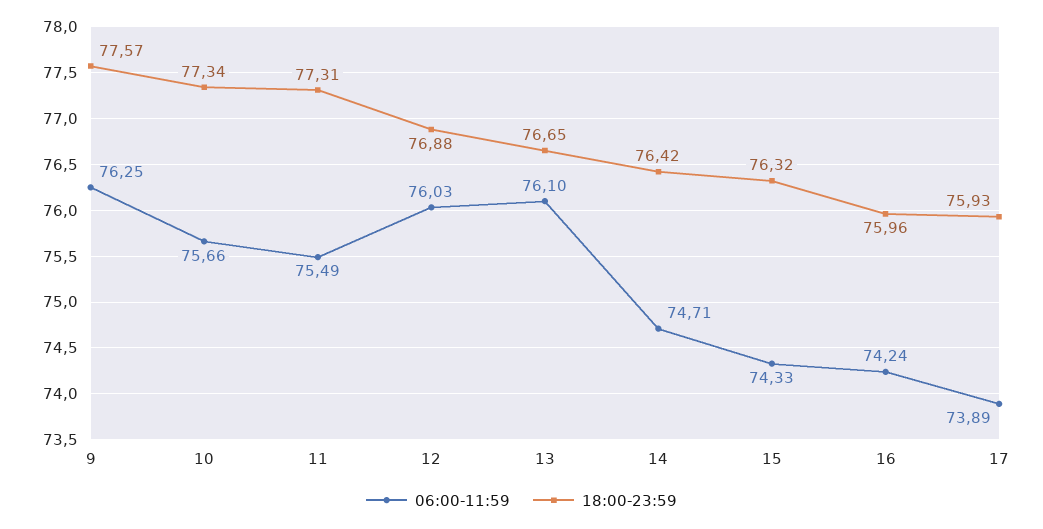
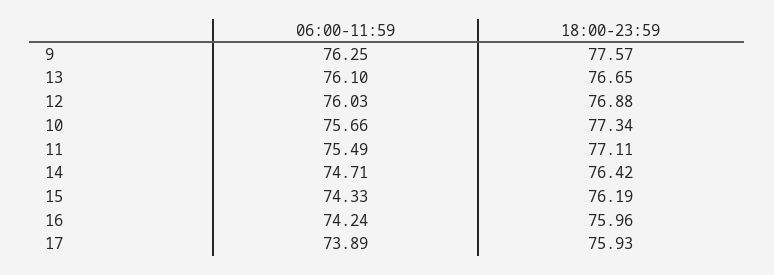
  {
    "06:00-11:59": {
      "9": 76.25,
      "10": 75.66,
      "11": 75.49,
      "12": 76.03,
      "13": 76.1,
      "14": 74.71,
      "15": 74.33,
      "16": 74.24,
      "17": 73.89
    },
    "18:00-23:59": {
      "9": 77.57,
      "10": 77.34,
-     "11": 77.31,
+     "11": 77.11,
      "12": 76.88,
      "13": 76.65,
      "14": 76.42,
-     "15": 76.32,
+     "15": 76.19,
      "16": 75.96,
      "17": 75.93
    }
  }

